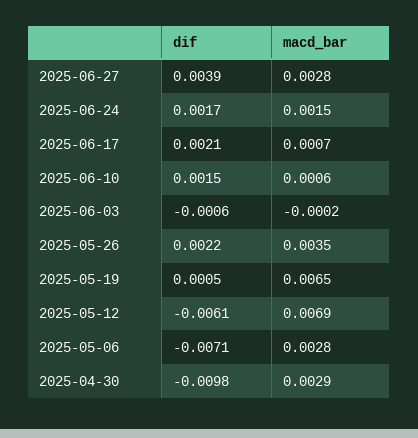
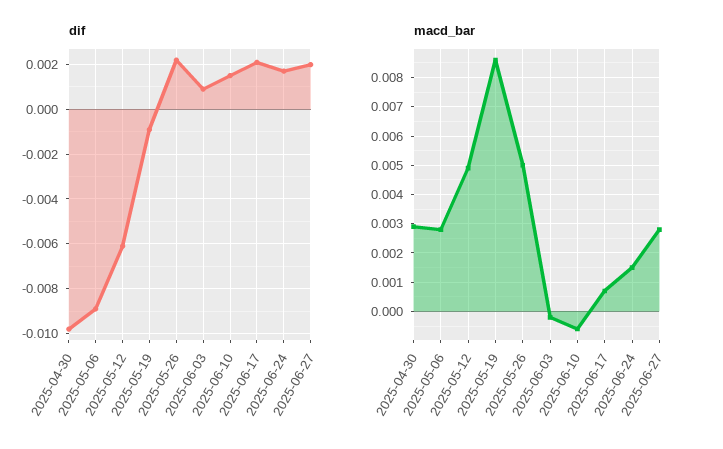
  {
    "dif": {
-     "2025-06-27": 0.0039,
+     "2025-06-27": 0.002,
      "2025-06-24": 0.0017,
      "2025-06-17": 0.0021,
      "2025-06-10": 0.0015,
-     "2025-06-03": -0.0006,
+     "2025-06-03": 0.001,
      "2025-05-26": 0.0022,
-     "2025-05-19": 0.0005,
+     "2025-05-19": -0.001,
      "2025-05-12": -0.0061,
-     "2025-05-06": -0.0071,
+     "2025-05-06": -0.009,
      "2025-04-30": -0.0098
    },
    "macd_bar": {
      "2025-06-27": 0.0028,
      "2025-06-24": 0.0015,
      "2025-06-17": 0.0007,
-     "2025-06-10": 0.0006,
+     "2025-06-10": -0.0005,
      "2025-06-03": -0.0002,
-     "2025-05-26": 0.0035,
+     "2025-05-26": 0.005,
-     "2025-05-19": 0.0065,
+     "2025-05-19": 0.0085,
-     "2025-05-12": 0.0069,
+     "2025-05-12": 0.005,
      "2025-05-06": 0.0028,
      "2025-04-30": 0.0029
    }
  }

